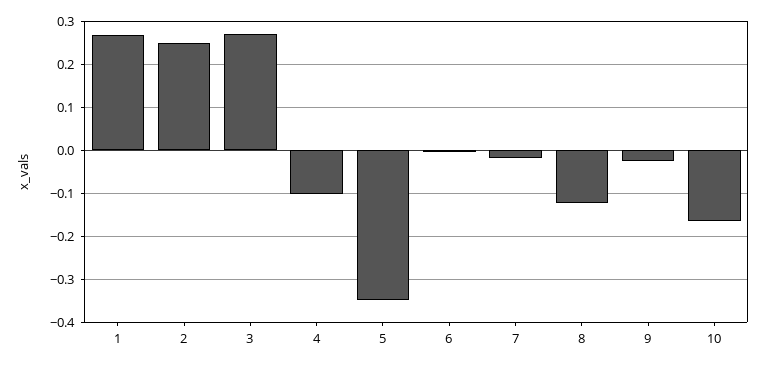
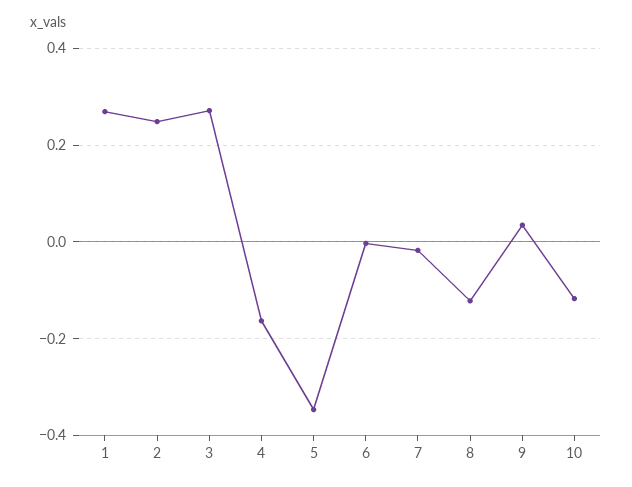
  {
    "1": 0.26,
    "2": 0.24,
    "3": 0.28,
-   "4": -0.1,
+   "4": -0.16,
    "5": -0.34,
    "6": 0,
    "7": -0.02,
    "8": -0.12,
-   "9": -0.02,
+   "9": 0.04,
-   "10": -0.16
+   "10": -0.12
  }

